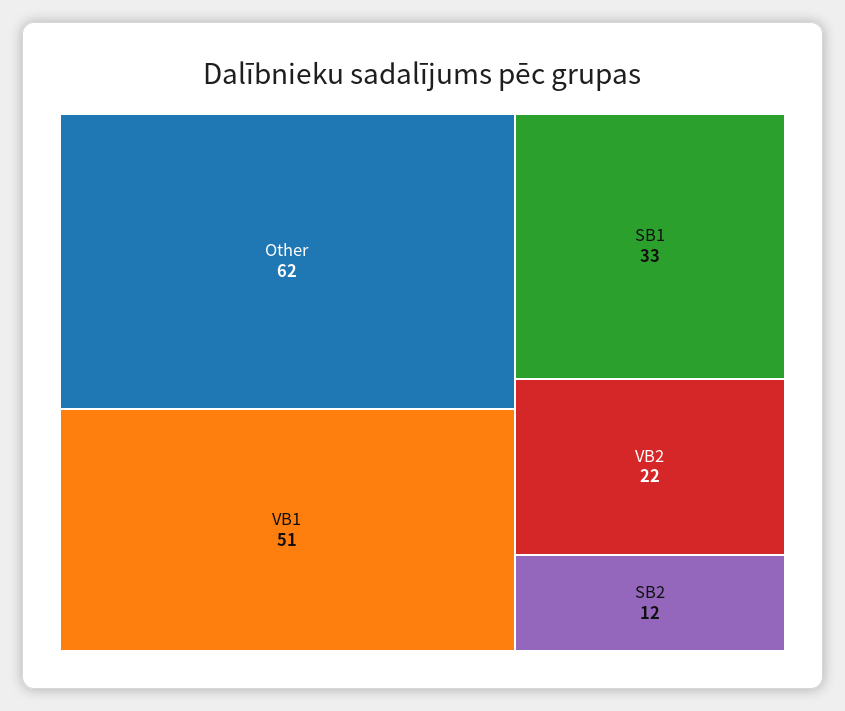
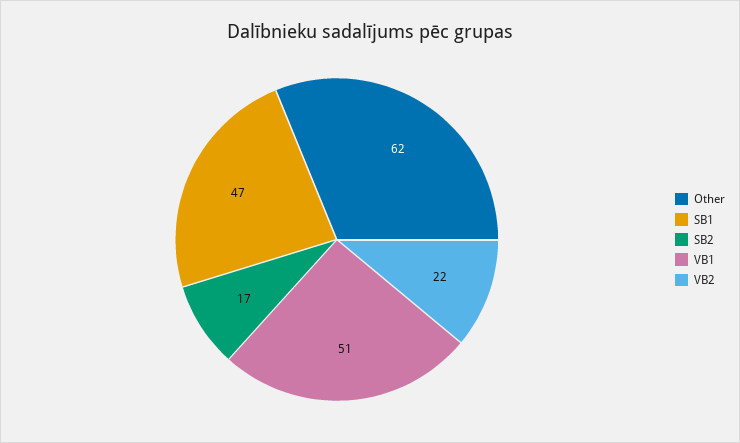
  {
    "Other": 62,
    "VB1": 51,
-   "SB1": 33,
+   "SB1": 47,
    "VB2": 22,
-   "SB2": 12
+   "SB2": 17
  }

